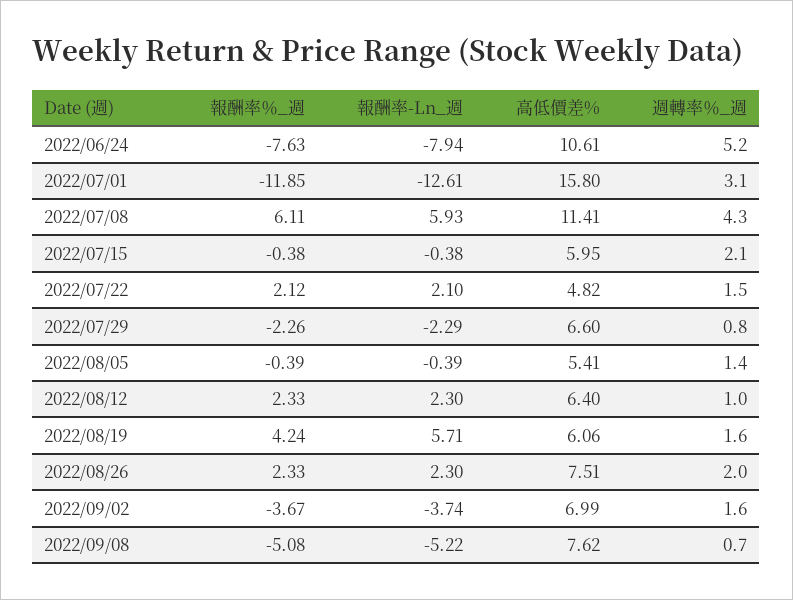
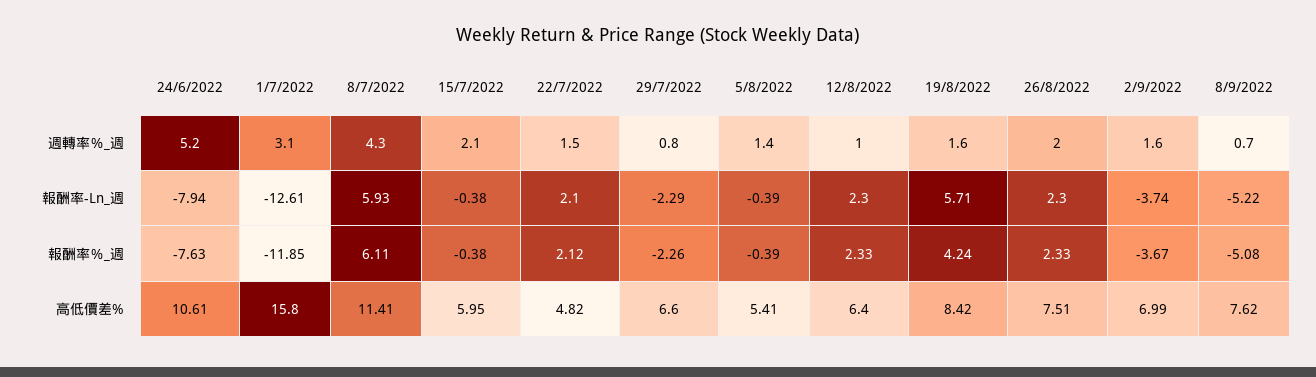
  {
    "報酬率％_週": {
      "2022/06/24": -7.63,
      "2022/07/01": -11.85,
      "2022/07/08": 6.11,
      "2022/07/15": -0.38,
      "2022/07/22": 2.12,
      "2022/07/29": -2.26,
      "2022/08/05": -0.39,
      "2022/08/12": 2.33,
      "2022/08/19": 4.24,
      "2022/08/26": 2.33,
      "2022/09/02": -3.67,
      "2022/09/08": -5.08
    },
    "報酬率-Ln_週": {
      "2022/06/24": -7.94,
      "2022/07/01": -12.61,
      "2022/07/08": 5.93,
      "2022/07/15": -0.38,
      "2022/07/22": 2.1,
      "2022/07/29": -2.29,
      "2022/08/05": -0.39,
      "2022/08/12": 2.3,
      "2022/08/19": 5.71,
      "2022/08/26": 2.3,
      "2022/09/02": -3.74,
      "2022/09/08": -5.22
    },
    "高低價差%": {
      "2022/06/24": 10.61,
      "2022/07/01": 15.8,
      "2022/07/08": 11.41,
      "2022/07/15": 5.95,
      "2022/07/22": 4.82,
      "2022/07/29": 6.6,
      "2022/08/05": 5.41,
      "2022/08/12": 6.4,
-     "2022/08/19": 6.06,
+     "2022/08/19": 8.42,
      "2022/08/26": 7.51,
      "2022/09/02": 6.99,
      "2022/09/08": 7.62
    },
    "週轉率％_週": {
      "2022/06/24": 5.2,
      "2022/07/01": 3.1,
      "2022/07/08": 4.3,
      "2022/07/15": 2.1,
      "2022/07/22": 1.5,
      "2022/07/29": 0.8,
      "2022/08/05": 1.4,
      "2022/08/12": 1,
      "2022/08/19": 1.6,
      "2022/08/26": 2,
      "2022/09/02": 1.6,
      "2022/09/08": 0.7
    }
  }

